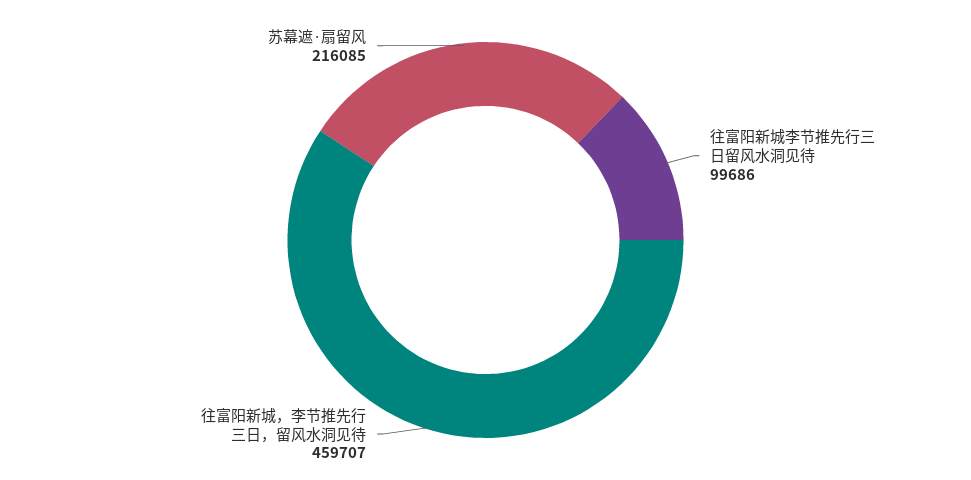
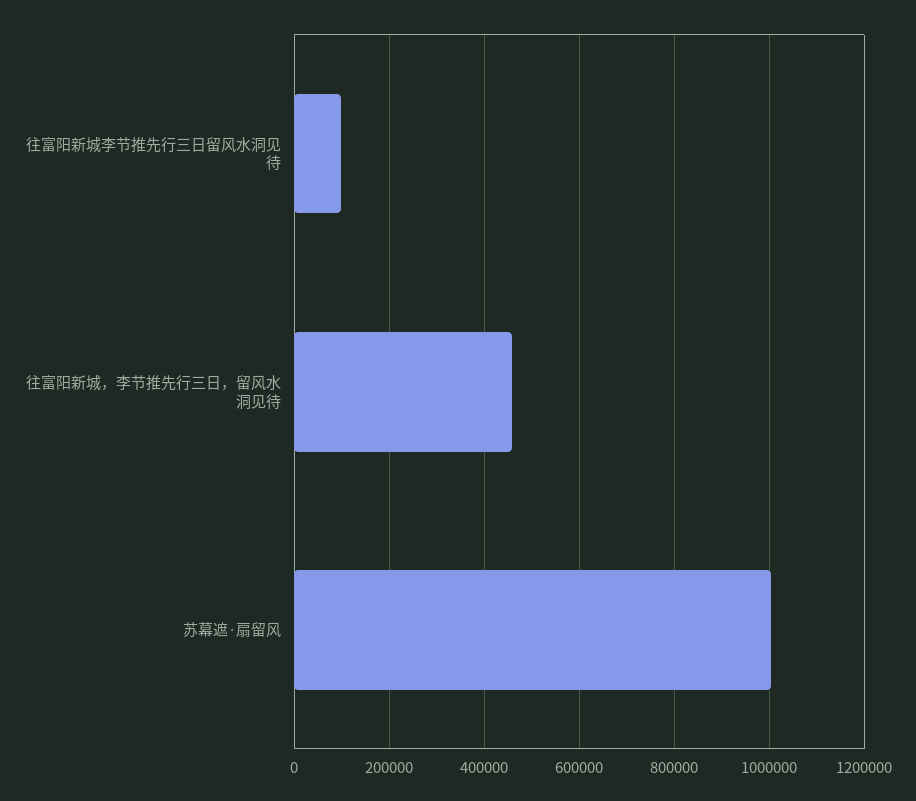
  {
    "往富阳新城李节推先行三日留风水洞见待": 99686,
    "往富阳新城，李节推先行三日，留风水洞见待": 459707,
-   "苏幕遮·扇留风": 216085
+   "苏幕遮·扇留风": 1000000
  }

